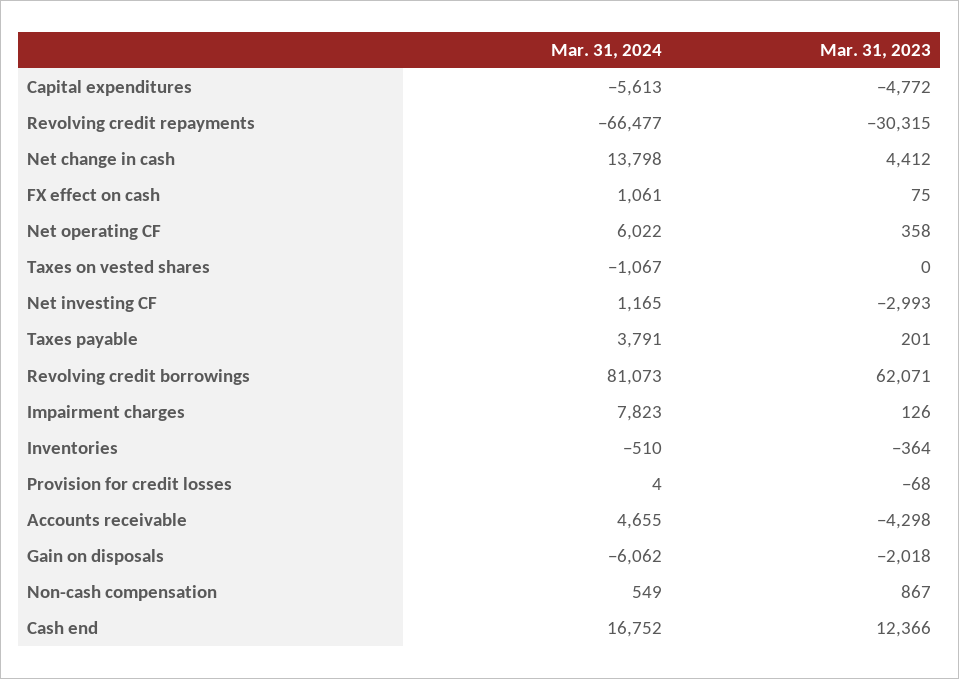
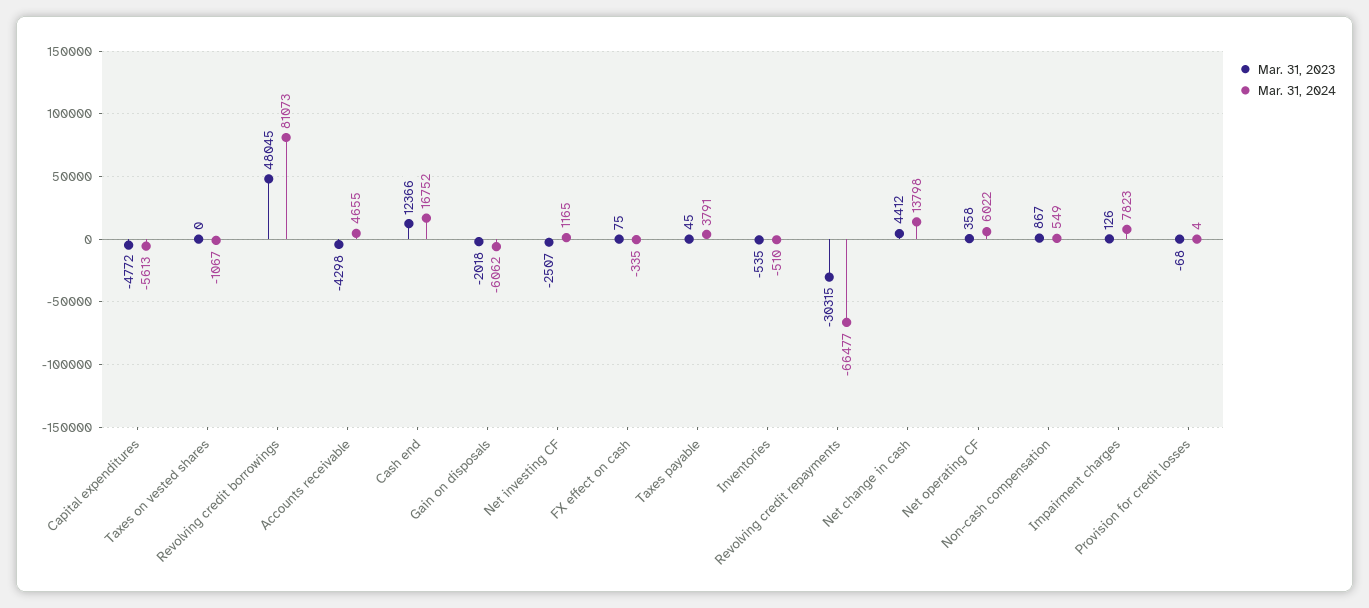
  {
    "Mar. 31, 2024": {
      "Capital expenditures": -5613,
      "Revolving credit repayments": -66477,
      "Net change in cash": 13798,
-     "FX effect on cash": 1061,
+     "FX effect on cash": -335,
      "Net operating CF": 6022,
      "Taxes on vested shares": -1067,
      "Net investing CF": 1165,
      "Taxes payable": 3791,
      "Revolving credit borrowings": 81073,
      "Impairment charges": 7823,
      "Inventories": -510,
      "Provision for credit losses": 4,
      "Accounts receivable": 4655,
      "Gain on disposals": -6062,
      "Non-cash compensation": 549,
      "Cash end": 16752
    },
    "Mar. 31, 2023": {
      "Capital expenditures": -4772,
      "Revolving credit repayments": -30315,
      "Net change in cash": 4412,
      "FX effect on cash": 75,
      "Net operating CF": 358,
      "Taxes on vested shares": 0,
-     "Net investing CF": -2993,
+     "Net investing CF": -2507,
-     "Taxes payable": 201,
+     "Taxes payable": 45,
-     "Revolving credit borrowings": 62071,
+     "Revolving credit borrowings": 48045,
      "Impairment charges": 126,
-     "Inventories": -364,
+     "Inventories": -535,
      "Provision for credit losses": -68,
      "Accounts receivable": -4298,
      "Gain on disposals": -2018,
      "Non-cash compensation": 867,
      "Cash end": 12366
    }
  }

